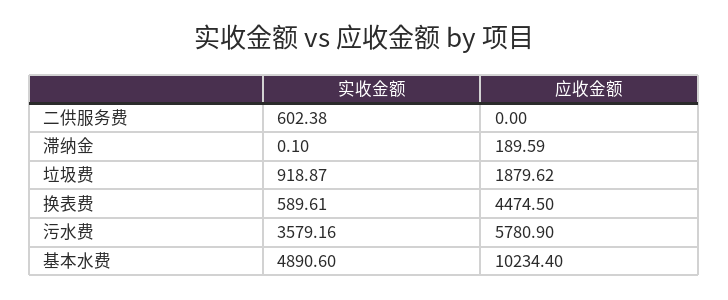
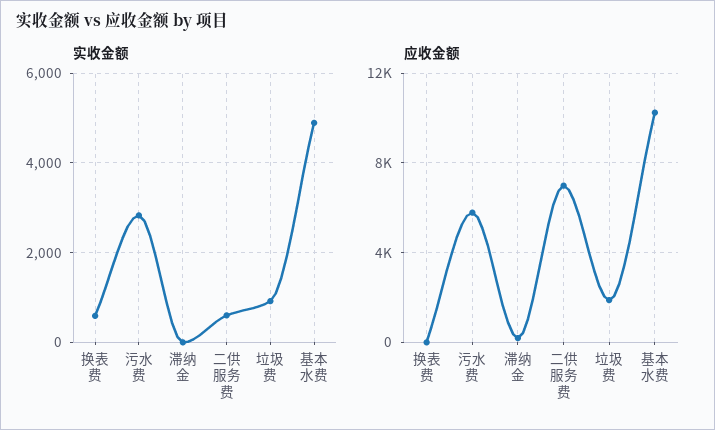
  {
    "实收金额": {
      "二供服务费": 602.38,
      "滞纳金": 0.1,
      "垃圾费": 918.87,
      "换表费": 589.61,
-     "污水费": 3579.16,
+     "污水费": 2800,
      "基本水费": 4890.6
    },
    "应收金额": {
-     "二供服务费": 0,
+     "二供服务费": 7000,
      "滞纳金": 189.59,
      "垃圾费": 1879.62,
-     "换表费": 4474.5,
+     "换表费": 0,
      "污水费": 5780.9,
      "基本水费": 10234.4
    }
  }

